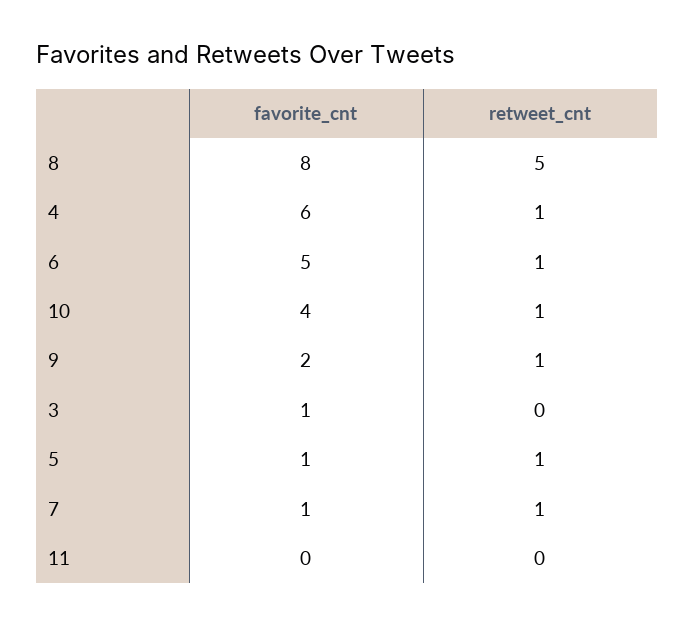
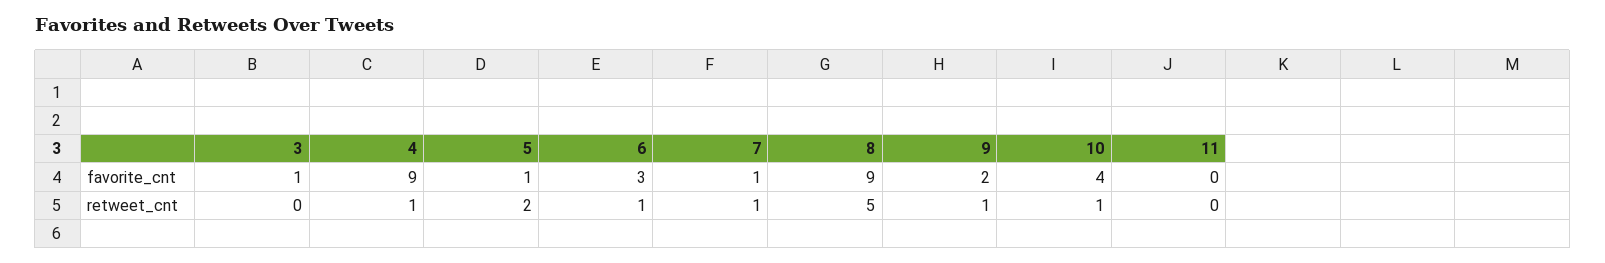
  {
    "favorite_cnt": {
-     "8": 8,
+     "8": 9,
-     "4": 6,
+     "4": 9,
-     "6": 5,
+     "6": 3,
      "10": 4,
      "9": 2,
      "3": 1,
      "5": 1,
      "7": 1,
      "11": 0
    },
    "retweet_cnt": {
      "8": 5,
      "4": 1,
      "6": 1,
      "10": 1,
      "9": 1,
      "3": 0,
-     "5": 1,
+     "5": 2,
      "7": 1,
      "11": 0
    }
  }

